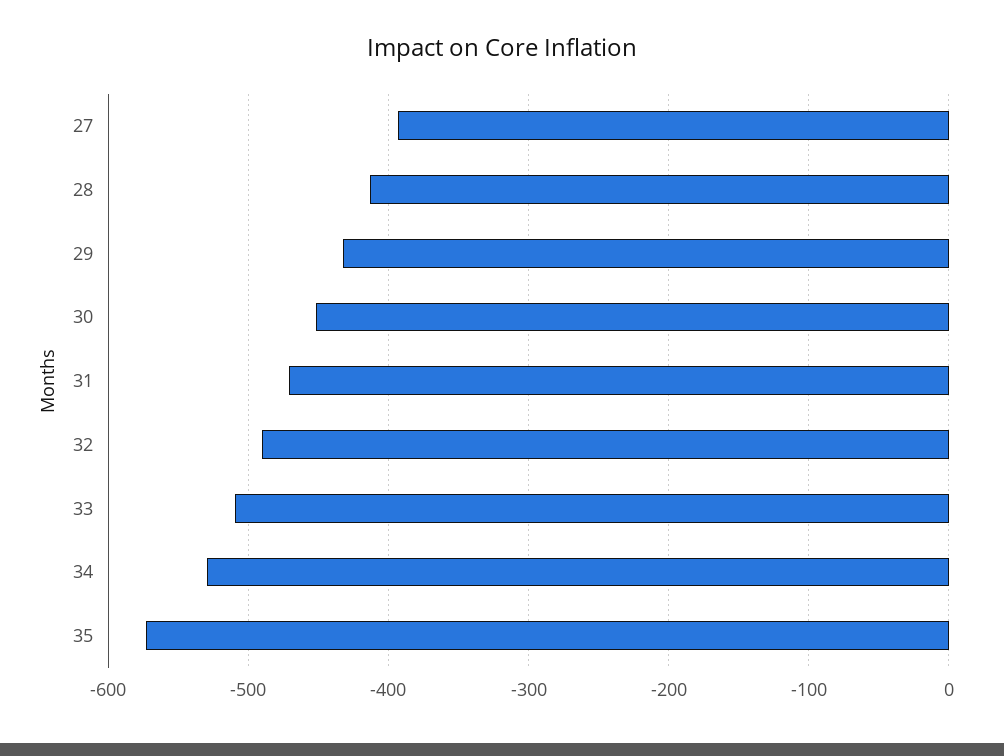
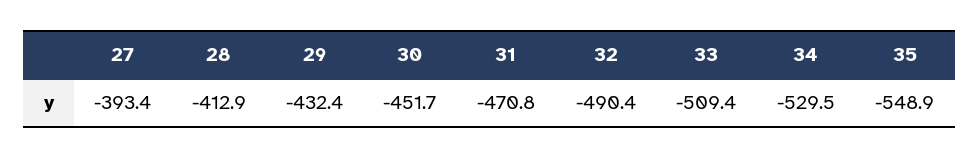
  {
    "27": -393.4,
    "28": -412.9,
    "29": -432.4,
    "30": -451.7,
    "31": -470.8,
    "32": -490.4,
    "33": -509.4,
    "34": -529.5,
-   "35": -570
+   "35": -548.9
  }

